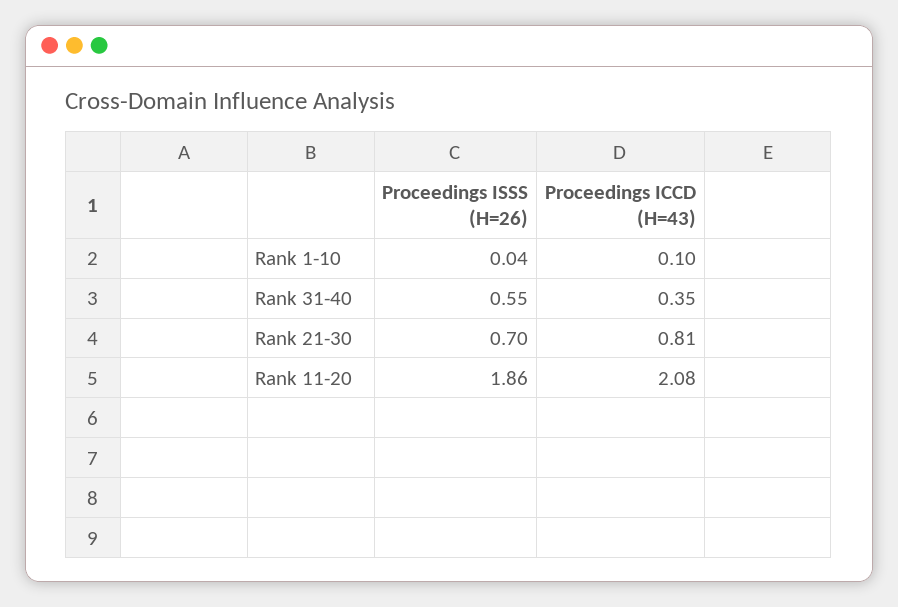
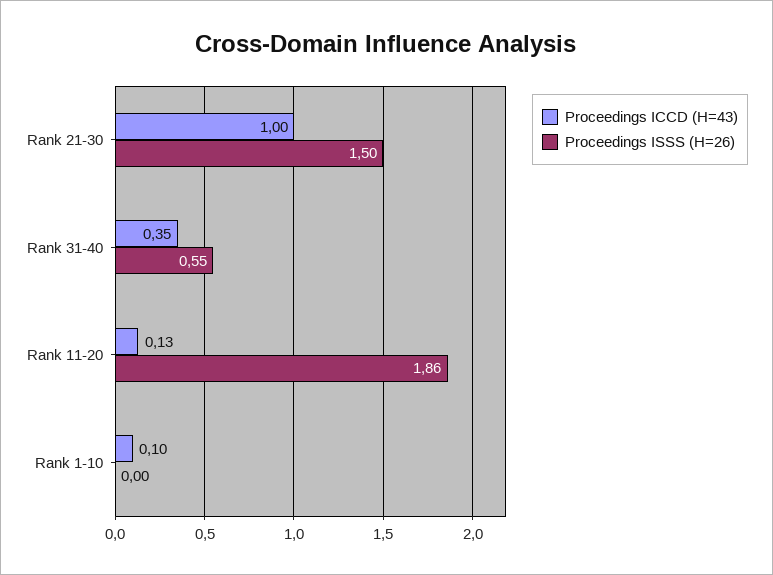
  {
    "Proceedings ISSS (H=26)": {
-     "Rank 1-10": 0.04,
+     "Rank 1-10": 0,
      "Rank 31-40": 0.55,
-     "Rank 21-30": 0.7,
+     "Rank 21-30": 1.5,
      "Rank 11-20": 1.86
    },
    "Proceedings ICCD (H=43)": {
      "Rank 1-10": 0.1,
      "Rank 31-40": 0.35,
-     "Rank 21-30": 0.81,
+     "Rank 21-30": 1,
-     "Rank 11-20": 2.08
+     "Rank 11-20": 0.13
    }
  }

